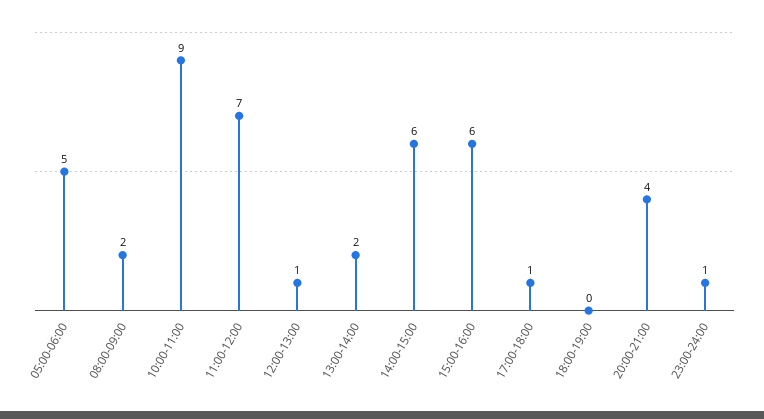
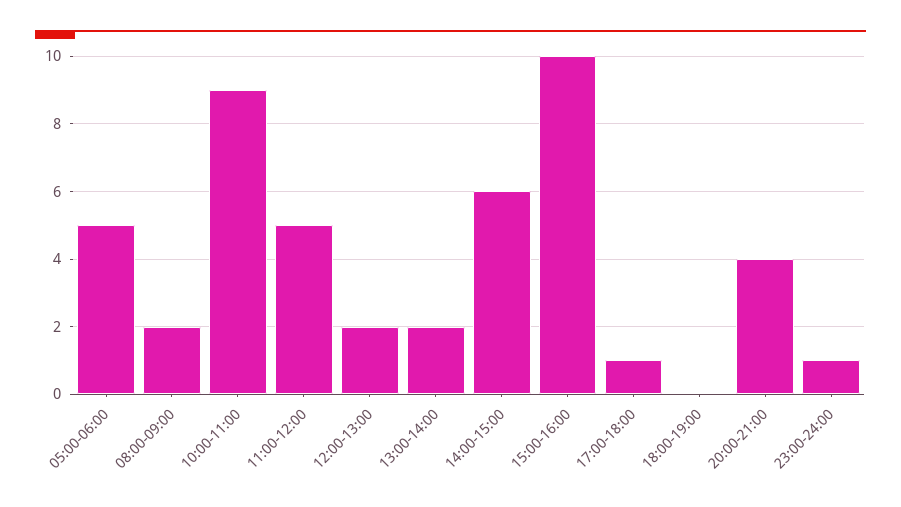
  {
    "05:00-06:00": 5,
    "08:00-09:00": 2,
    "10:00-11:00": 9,
-   "11:00-12:00": 7,
+   "11:00-12:00": 5,
-   "12:00-13:00": 1,
+   "12:00-13:00": 2,
    "13:00-14:00": 2,
    "14:00-15:00": 6,
-   "15:00-16:00": 6,
+   "15:00-16:00": 10,
    "17:00-18:00": 1,
    "18:00-19:00": 0,
    "20:00-21:00": 4,
    "23:00-24:00": 1
  }

